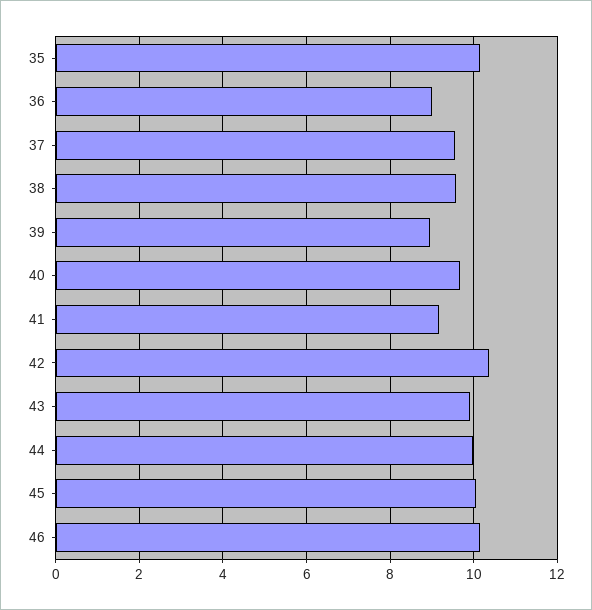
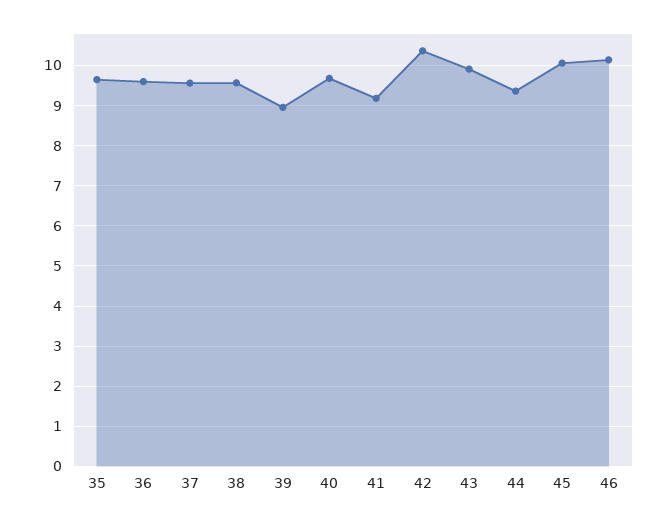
  {
-   "35": 10.2,
+   "35": 9.6,
-   "36": 9,
+   "36": 9.6,
    "37": 9.6,
    "38": 9.6,
    "39": 9,
    "40": 9.6,
    "41": 9.2,
    "42": 10.4,
    "43": 10,
-   "44": 10,
+   "44": 9.4,
    "45": 10,
    "46": 10.2
  }

